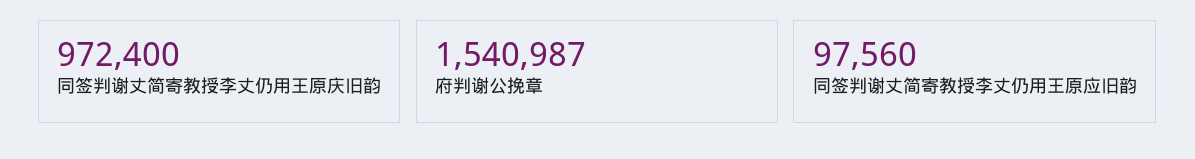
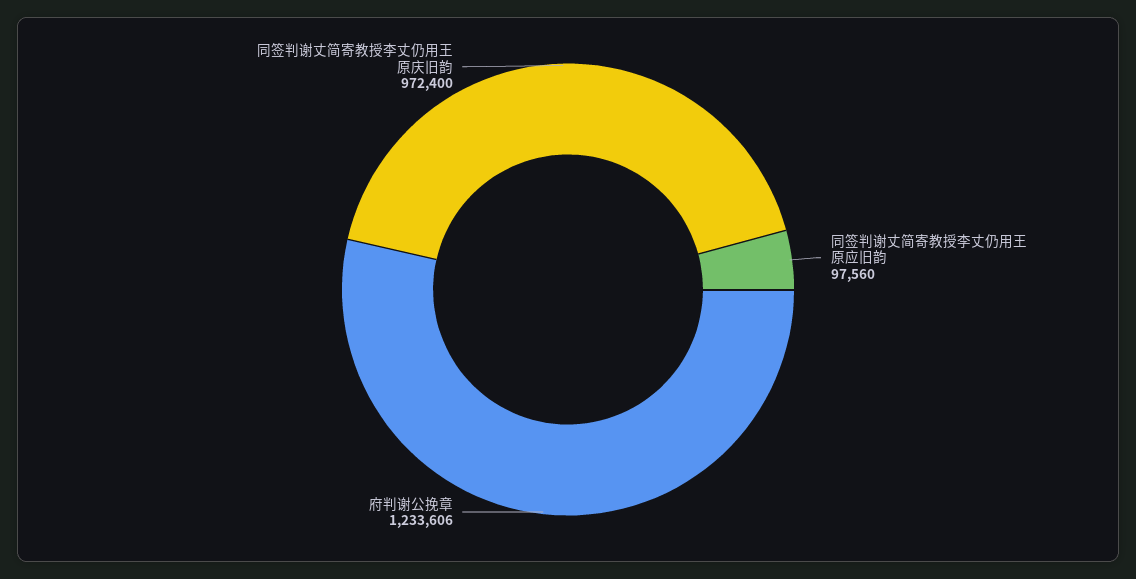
  {
    "同签判谢丈简寄教授李丈仍用王原庆旧韵": 972400,
-   "府判谢公挽章": 1540987,
+   "府判谢公挽章": 1233606,
    "同签判谢丈简寄教授李丈仍用王原应旧韵": 97560
  }

